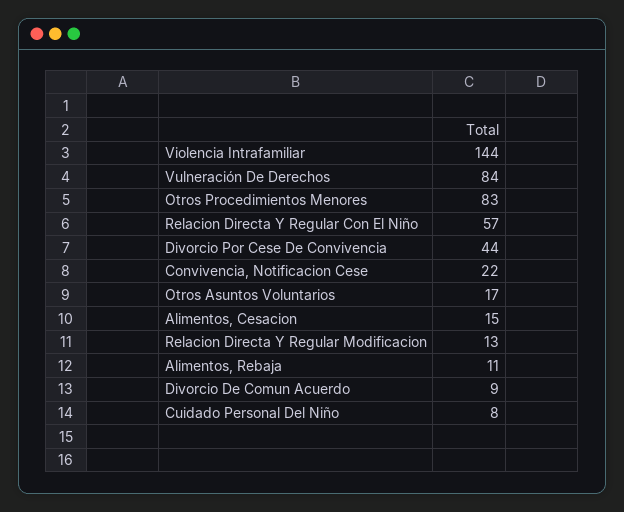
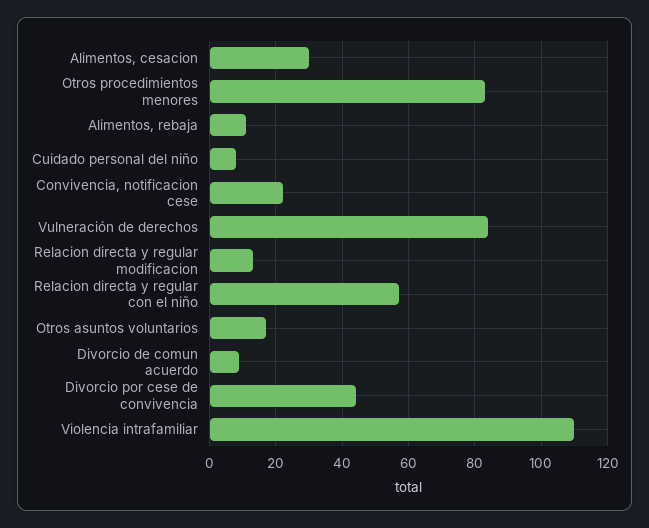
  {
-   "Violencia Intrafamiliar": 144,
+   "Violencia Intrafamiliar": 110,
    "Vulneración De Derechos": 84,
    "Otros Procedimientos Menores": 83,
    "Relacion Directa Y Regular Con El Niño": 57,
    "Divorcio Por Cese De Convivencia": 44,
    "Convivencia, Notificacion Cese": 22,
    "Otros Asuntos Voluntarios": 17,
-   "Alimentos, Cesacion": 15,
+   "Alimentos, Cesacion": 30,
    "Relacion Directa Y Regular Modificacion": 13,
    "Alimentos, Rebaja": 11,
    "Divorcio De Comun Acuerdo": 9,
    "Cuidado Personal Del Niño": 8
  }

